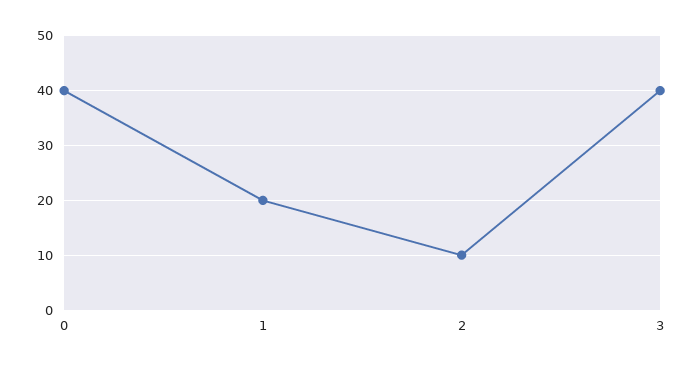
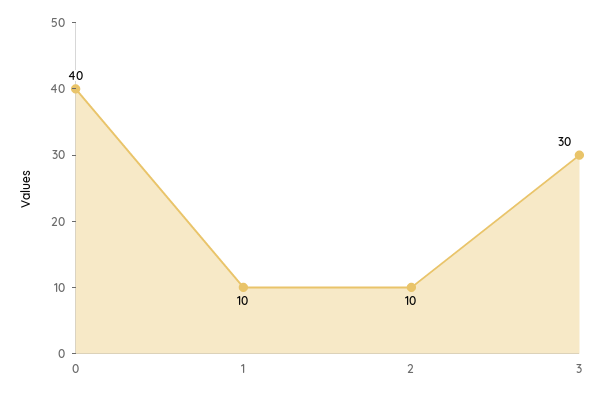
  {
    "0": 40,
-   "1": 20,
+   "1": 10,
    "2": 10,
-   "3": 40
+   "3": 30
  }

